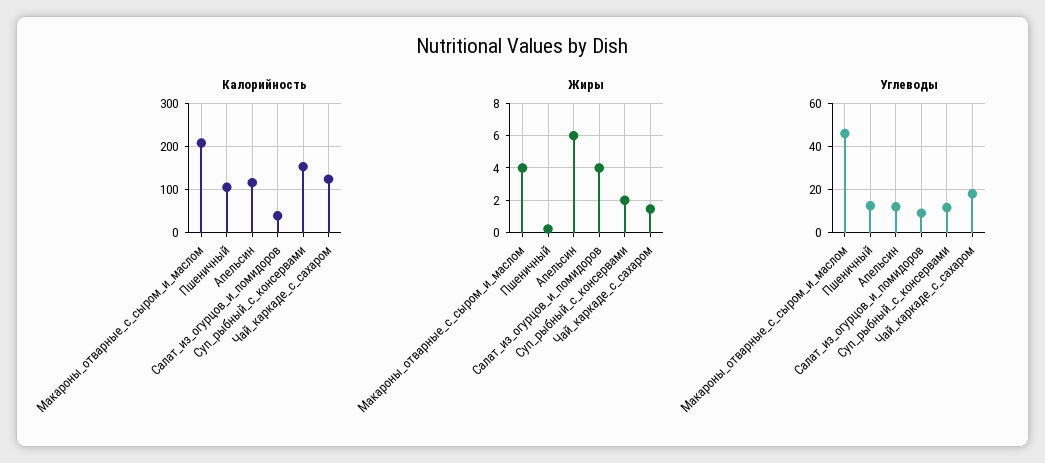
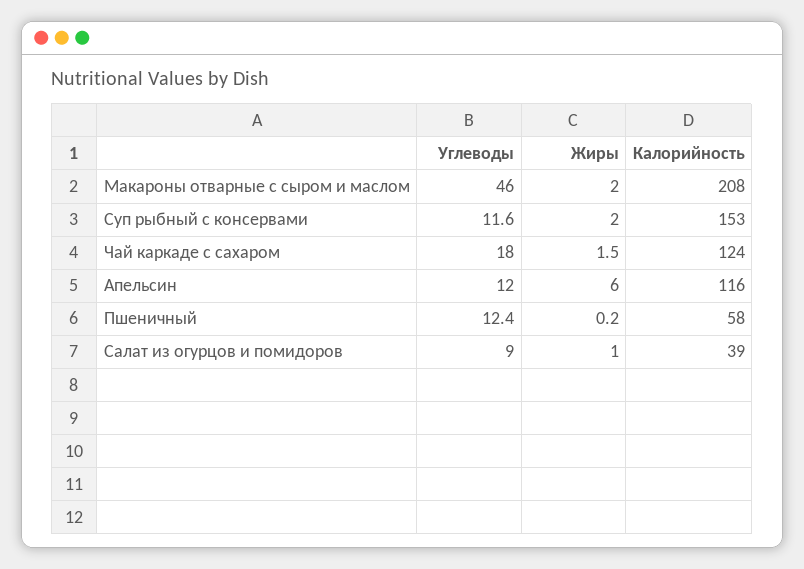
  {
    "Калорийность": {
      "Макароны_отварные_с_сыром_и_маслом": 208,
-     "Пшеничный": 100,
+     "Пшеничный": 58,
      "Апельсин": 116,
      "Салат_из_огурцов_и_помидоров": 39,
      "Суп_рыбный_с_консервами": 153,
      "Чай_каркаде_с_сахаром": 124
    },
    "Жиры": {
-     "Макароны_отварные_с_сыром_и_маслом": 4,
+     "Макароны_отварные_с_сыром_и_маслом": 2,
      "Пшеничный": 0.2,
      "Апельсин": 6,
-     "Салат_из_огурцов_и_помидоров": 4,
+     "Салат_из_огурцов_и_помидоров": 1,
      "Суп_рыбный_с_консервами": 2,
      "Чай_каркаде_с_сахаром": 1.5
    },
    "Углеводы": {
      "Макароны_отварные_с_сыром_и_маслом": 46,
      "Пшеничный": 12.4,
      "Апельсин": 12,
      "Салат_из_огурцов_и_помидоров": 9,
      "Суп_рыбный_с_консервами": 11.6,
      "Чай_каркаде_с_сахаром": 18
    }
  }

